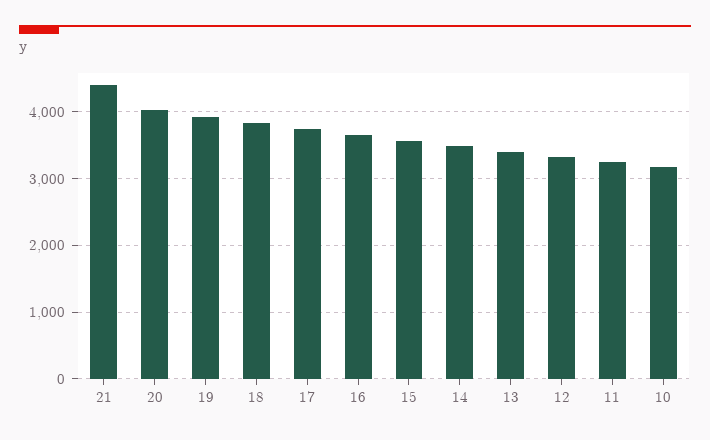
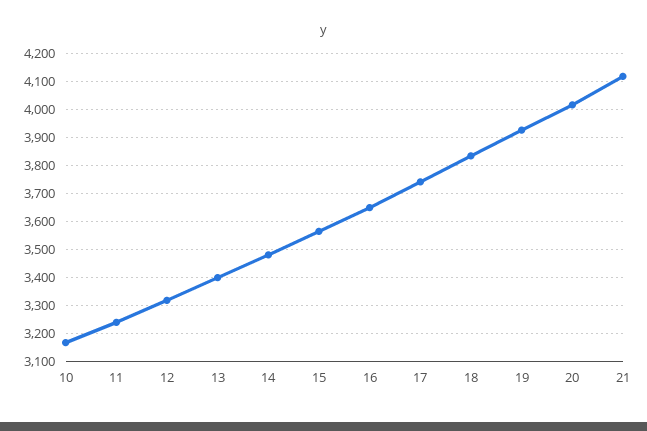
  {
-   "21": 4400,
+   "21": 4125,
    "20": 4025,
    "19": 3925,
    "18": 3825,
    "17": 3750,
    "16": 3650,
    "15": 3575,
    "14": 3475,
    "13": 3400,
    "12": 3325,
    "11": 3250,
    "10": 3175
  }

